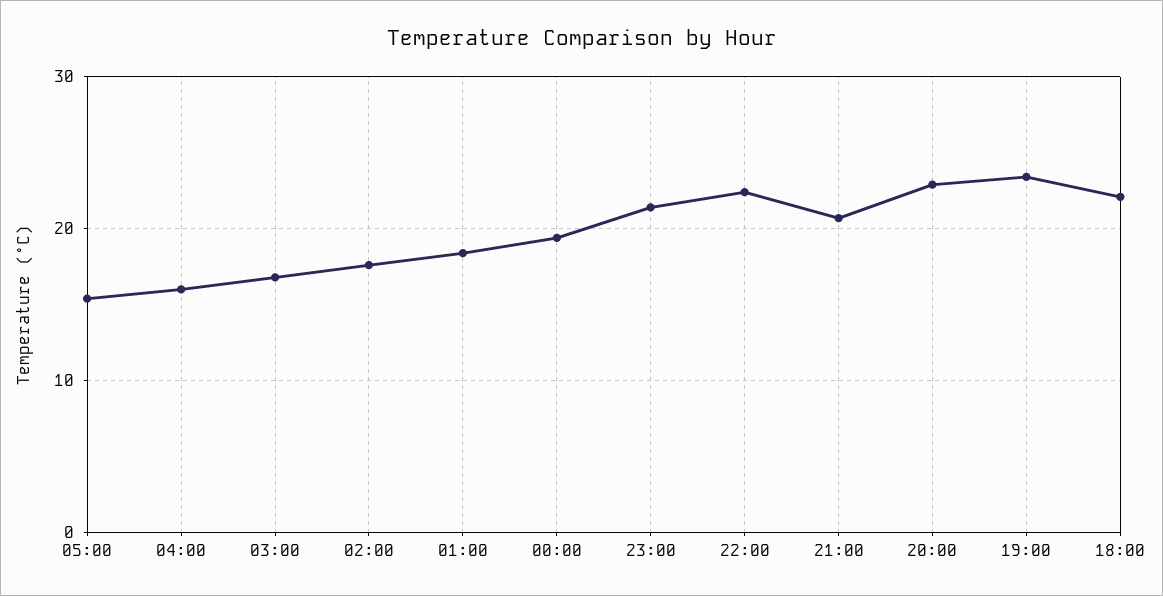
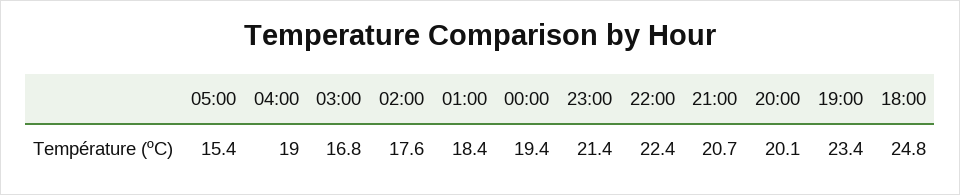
  {
    "05:00": 15.4,
-   "04:00": 16,
+   "04:00": 19,
    "03:00": 16.8,
    "02:00": 17.6,
    "01:00": 18.4,
    "00:00": 19.4,
    "23:00": 21.4,
    "22:00": 22.4,
    "21:00": 20.7,
-   "20:00": 23,
+   "20:00": 20.1,
    "19:00": 23.4,
-   "18:00": 22
+   "18:00": 24.8
  }

